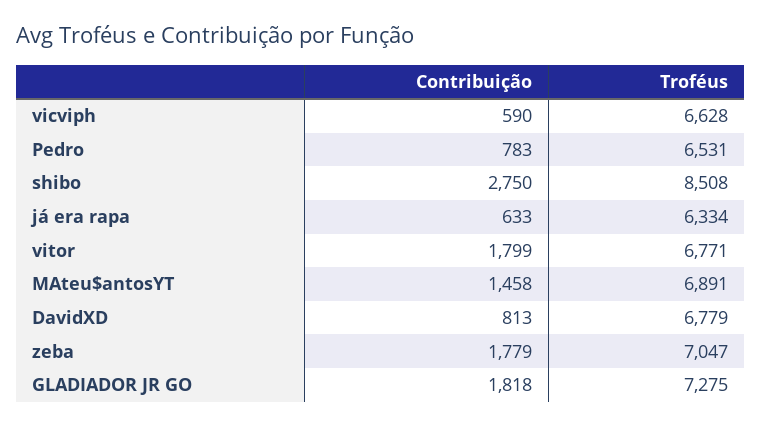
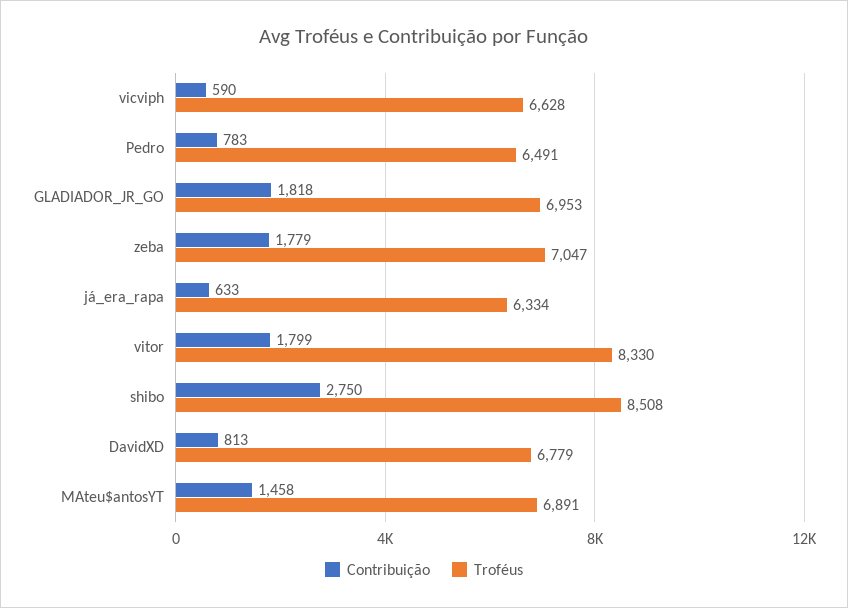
  {
    "Contribuição": {
      "vicviph": 590,
      "Pedro": 783,
      "shibo": 2750,
      "já era rapa": 633,
      "vitor": 1799,
      "MAteu$antosYT": 1458,
      "DavidXD": 813,
      "zeba": 1779,
      "GLADIADOR JR GO": 1818
    },
    "Troféus": {
      "vicviph": 6628,
-     "Pedro": 6531,
+     "Pedro": 6491,
      "shibo": 8508,
      "já era rapa": 6334,
-     "vitor": 6771,
+     "vitor": 8330,
      "MAteu$antosYT": 6891,
      "DavidXD": 6779,
      "zeba": 7047,
-     "GLADIADOR JR GO": 7275
+     "GLADIADOR JR GO": 6953
    }
  }

